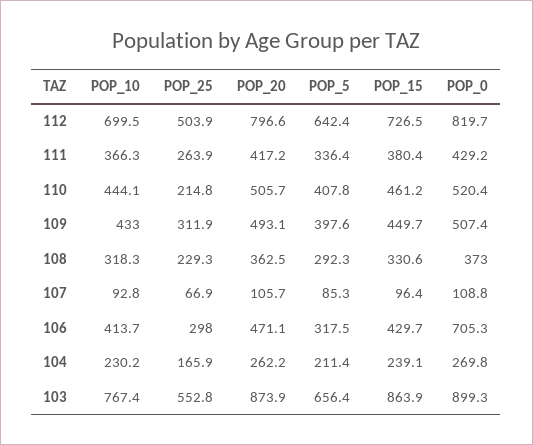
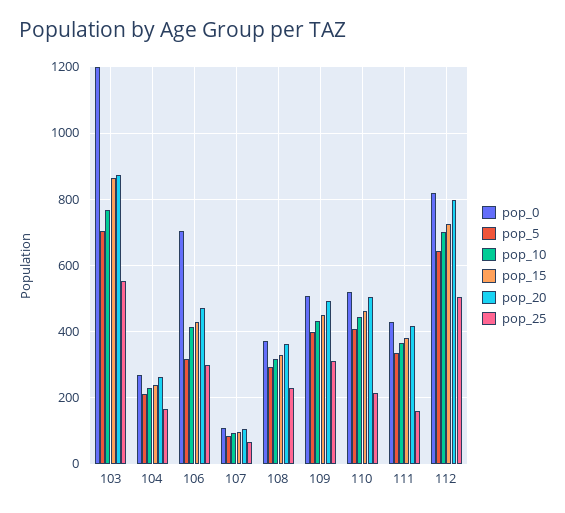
  {
    "POP_10": {
      "112": 699.5,
      "111": 366.3,
      "110": 444.1,
      "109": 433,
      "108": 318.3,
      "107": 92.8,
      "106": 413.7,
      "104": 230.2,
      "103": 767.4
    },
    "POP_25": {
      "112": 503.9,
-     "111": 263.9,
+     "111": 160,
      "110": 214.8,
      "109": 311.9,
      "108": 229.3,
      "107": 66.9,
      "106": 298,
      "104": 165.9,
      "103": 552.8
    },
    "POP_20": {
      "112": 796.6,
      "111": 417.2,
      "110": 505.7,
      "109": 493.1,
      "108": 362.5,
      "107": 105.7,
      "106": 471.1,
      "104": 262.2,
      "103": 873.9
    },
    "POP_5": {
      "112": 642.4,
      "111": 336.4,
      "110": 407.8,
      "109": 397.6,
      "108": 292.3,
      "107": 85.3,
      "106": 317.5,
      "104": 211.4,
-     "103": 656.4
+     "103": 700
    },
    "POP_15": {
      "112": 726.5,
      "111": 380.4,
      "110": 461.2,
      "109": 449.7,
      "108": 330.6,
      "107": 96.4,
      "106": 429.7,
      "104": 239.1,
      "103": 863.9
    },
    "POP_0": {
      "112": 819.7,
      "111": 429.2,
      "110": 520.4,
      "109": 507.4,
      "108": 373,
      "107": 108.8,
      "106": 705.3,
      "104": 269.8,
-     "103": 899.3
+     "103": 1200
    }
  }

